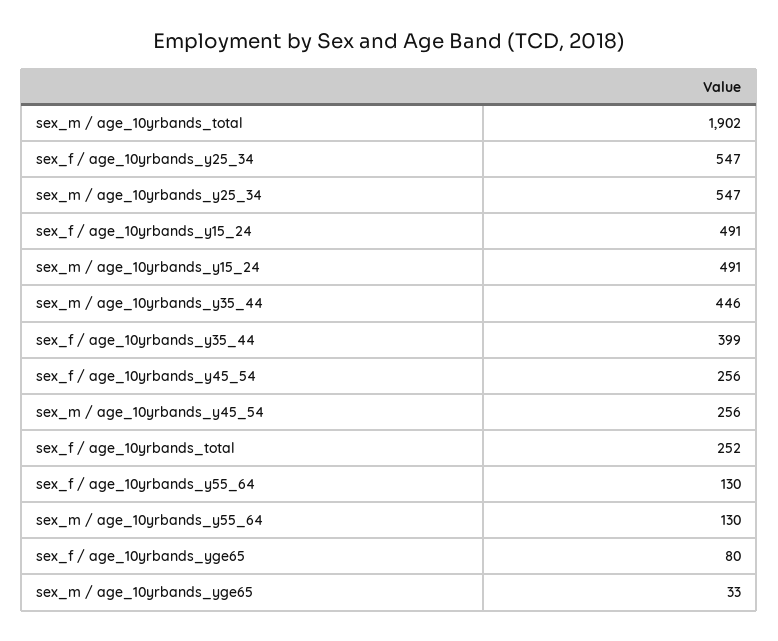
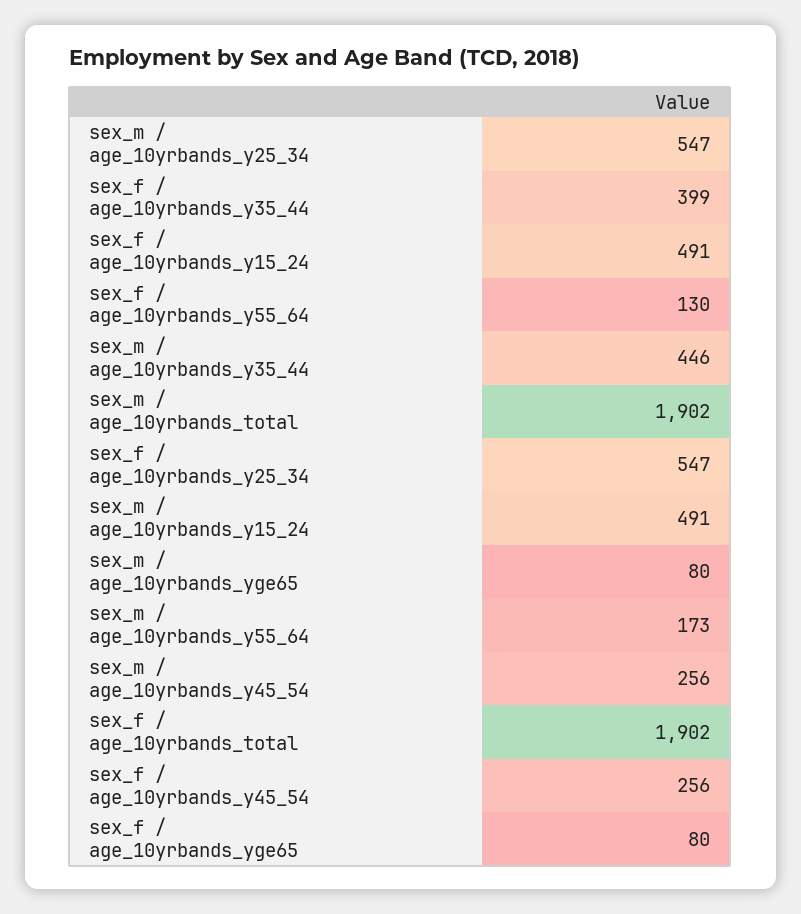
  {
    "sex_m / age_10yrbands_total": 1902,
    "sex_f / age_10yrbands_y25_34": 547,
    "sex_m / age_10yrbands_y25_34": 547,
    "sex_f / age_10yrbands_y15_24": 491,
    "sex_m / age_10yrbands_y15_24": 491,
    "sex_m / age_10yrbands_y35_44": 446,
    "sex_f / age_10yrbands_y35_44": 399,
    "sex_f / age_10yrbands_y45_54": 256,
    "sex_m / age_10yrbands_y45_54": 256,
-   "sex_f / age_10yrbands_total": 252,
+   "sex_f / age_10yrbands_total": 1902,
    "sex_f / age_10yrbands_y55_64": 130,
-   "sex_m / age_10yrbands_y55_64": 130,
+   "sex_m / age_10yrbands_y55_64": 173,
    "sex_f / age_10yrbands_yge65": 80,
-   "sex_m / age_10yrbands_yge65": 33
+   "sex_m / age_10yrbands_yge65": 80
  }

